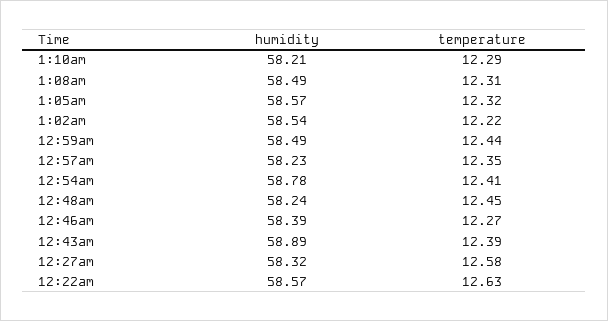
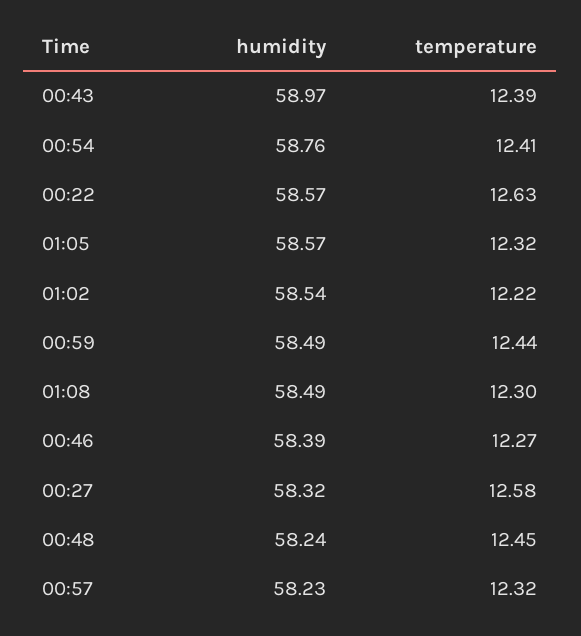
  {
    "humidity": {
-     "1:10am": 58.21,
      "1:08am": 58.49,
      "1:05am": 58.57,
      "1:02am": 58.54,
      "12:59am": 58.49,
      "12:57am": 58.23,
-     "12:54am": 58.78,
+     "12:54am": 58.76,
      "12:48am": 58.24,
      "12:46am": 58.39,
-     "12:43am": 58.89,
+     "12:43am": 58.97,
      "12:27am": 58.32,
      "12:22am": 58.57
    },
    "temperature": {
-     "1:10am": 12.29,
-     "1:08am": 12.31,
+     "1:08am": 12.3,
      "1:05am": 12.32,
      "1:02am": 12.22,
      "12:59am": 12.44,
-     "12:57am": 12.35,
+     "12:57am": 12.32,
      "12:54am": 12.41,
      "12:48am": 12.45,
      "12:46am": 12.27,
      "12:43am": 12.39,
      "12:27am": 12.58,
      "12:22am": 12.63
    }
  }

